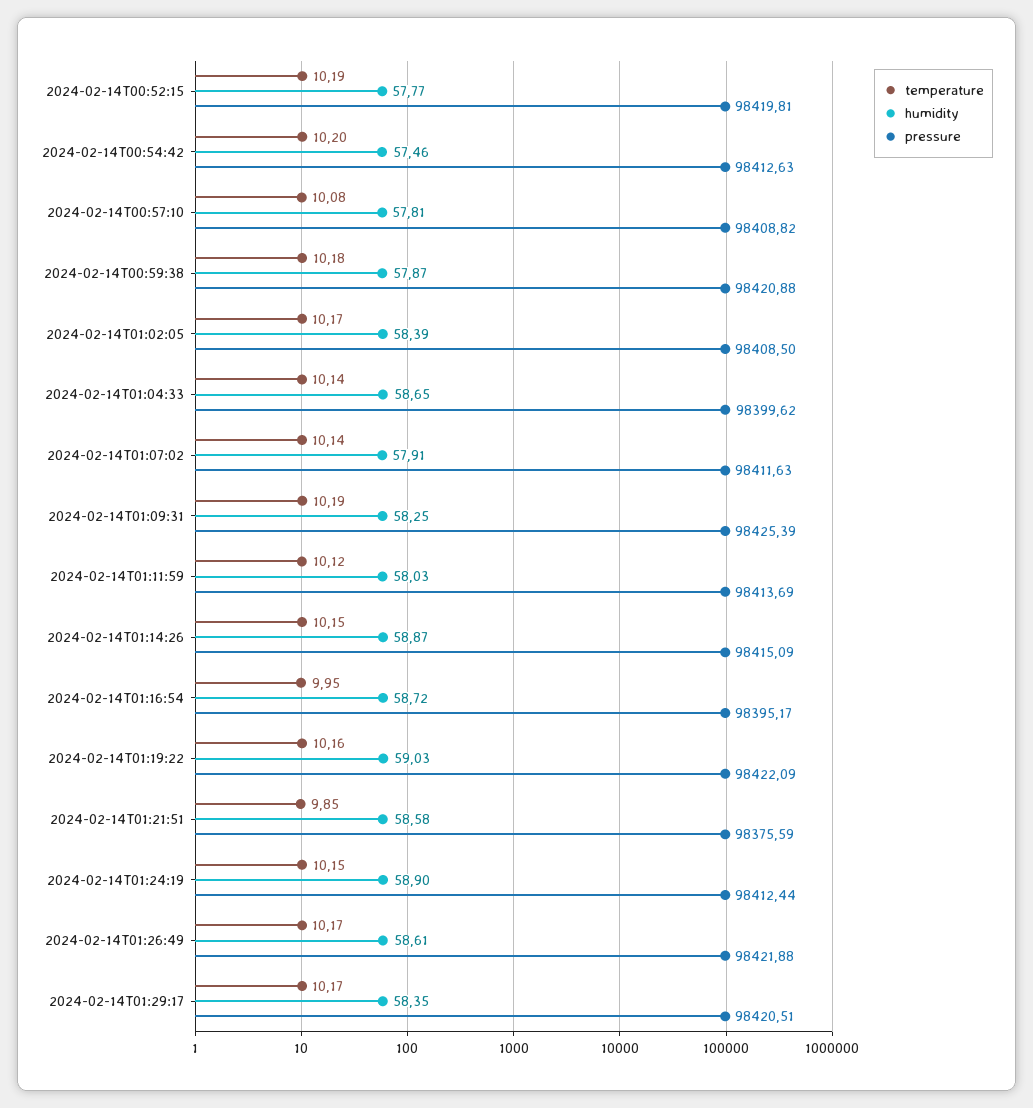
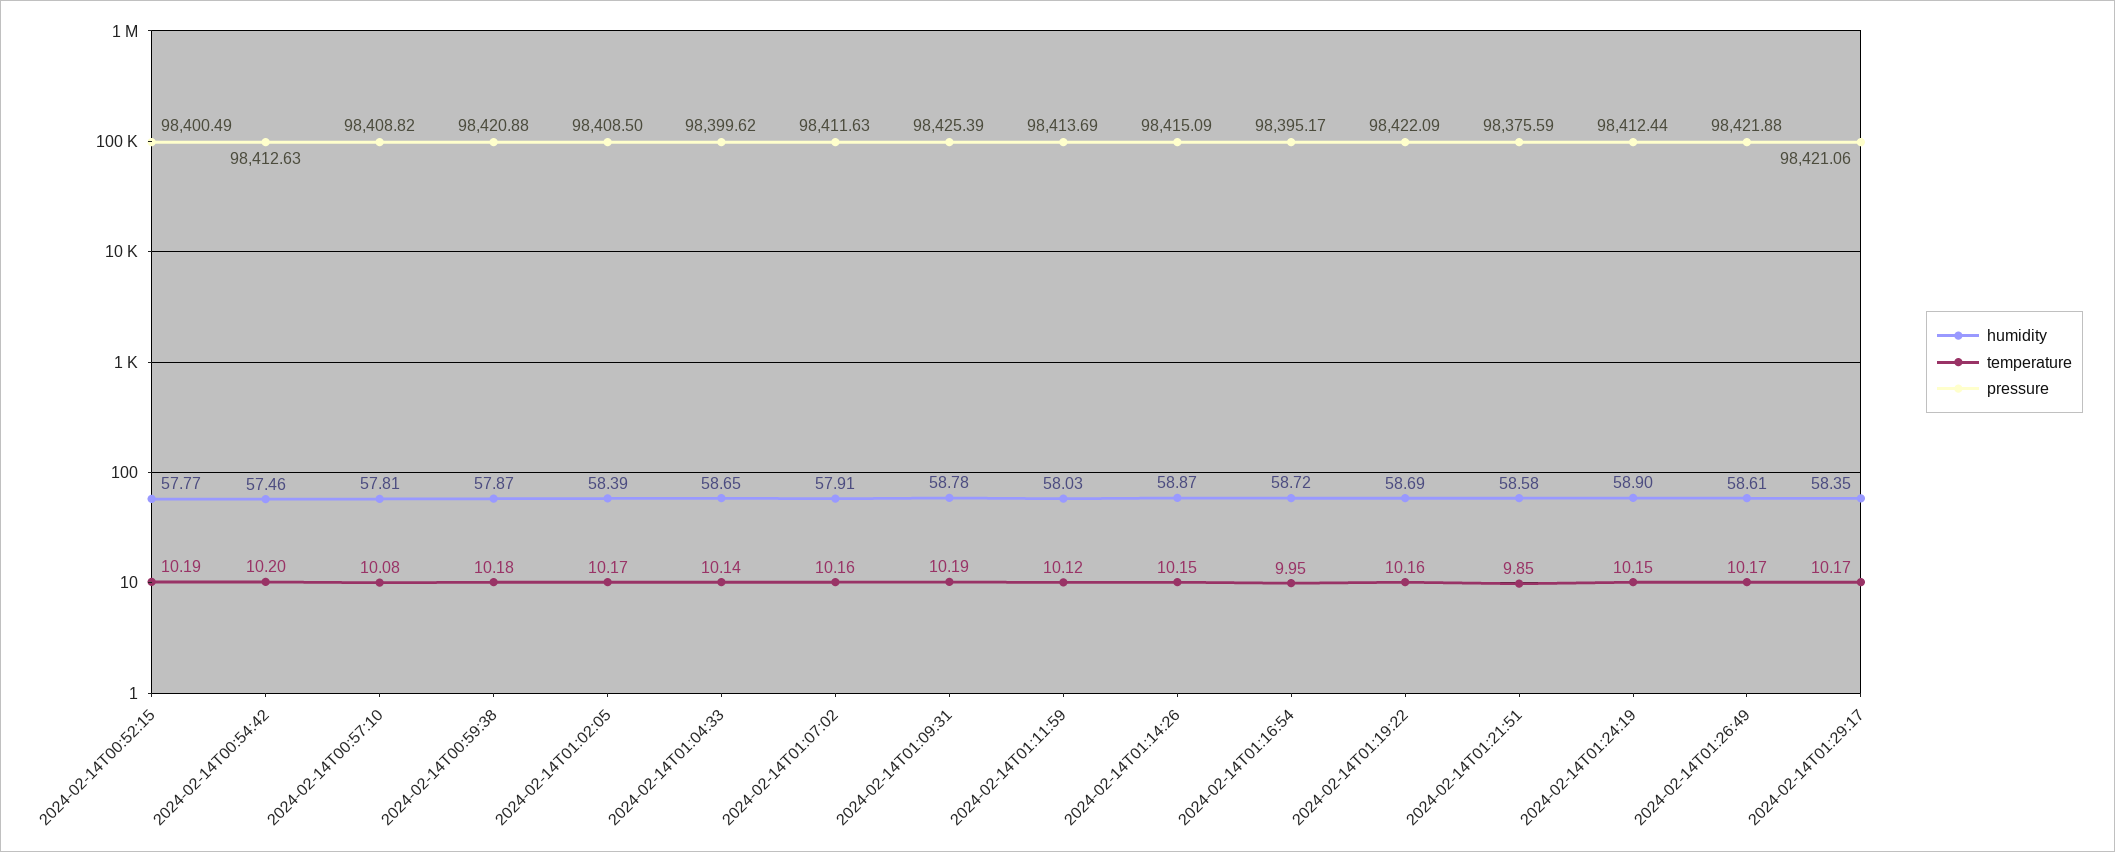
  {
    "temperature": {
      "2024-02-14T00:52:15": 10.19,
      "2024-02-14T00:54:42": 10.2,
      "2024-02-14T00:57:10": 10.08,
      "2024-02-14T00:59:38": 10.18,
      "2024-02-14T01:02:05": 10.17,
      "2024-02-14T01:04:33": 10.14,
-     "2024-02-14T01:07:02": 10.14,
+     "2024-02-14T01:07:02": 10.16,
      "2024-02-14T01:09:31": 10.19,
      "2024-02-14T01:11:59": 10.12,
      "2024-02-14T01:14:26": 10.15,
      "2024-02-14T01:16:54": 9.95,
      "2024-02-14T01:19:22": 10.16,
      "2024-02-14T01:21:51": 9.85,
      "2024-02-14T01:24:19": 10.15,
      "2024-02-14T01:26:49": 10.17,
      "2024-02-14T01:29:17": 10.17
    },
    "humidity": {
      "2024-02-14T00:52:15": 57.77,
      "2024-02-14T00:54:42": 57.46,
      "2024-02-14T00:57:10": 57.81,
      "2024-02-14T00:59:38": 57.87,
      "2024-02-14T01:02:05": 58.39,
      "2024-02-14T01:04:33": 58.65,
      "2024-02-14T01:07:02": 57.91,
-     "2024-02-14T01:09:31": 58.25,
+     "2024-02-14T01:09:31": 58.78,
      "2024-02-14T01:11:59": 58.03,
      "2024-02-14T01:14:26": 58.87,
      "2024-02-14T01:16:54": 58.72,
-     "2024-02-14T01:19:22": 59.03,
+     "2024-02-14T01:19:22": 58.69,
      "2024-02-14T01:21:51": 58.58,
      "2024-02-14T01:24:19": 58.9,
      "2024-02-14T01:26:49": 58.61,
      "2024-02-14T01:29:17": 58.35
    },
    "pressure": {
-     "2024-02-14T00:52:15": 98419.81,
+     "2024-02-14T00:52:15": 98400.49,
      "2024-02-14T00:54:42": 98412.63,
      "2024-02-14T00:57:10": 98408.82,
      "2024-02-14T00:59:38": 98420.88,
      "2024-02-14T01:02:05": 98408.5,
      "2024-02-14T01:04:33": 98399.62,
      "2024-02-14T01:07:02": 98411.63,
      "2024-02-14T01:09:31": 98425.39,
      "2024-02-14T01:11:59": 98413.69,
      "2024-02-14T01:14:26": 98415.09,
      "2024-02-14T01:16:54": 98395.17,
      "2024-02-14T01:19:22": 98422.09,
      "2024-02-14T01:21:51": 98375.59,
      "2024-02-14T01:24:19": 98412.44,
      "2024-02-14T01:26:49": 98421.88,
-     "2024-02-14T01:29:17": 98420.51
+     "2024-02-14T01:29:17": 98421.06
    }
  }

